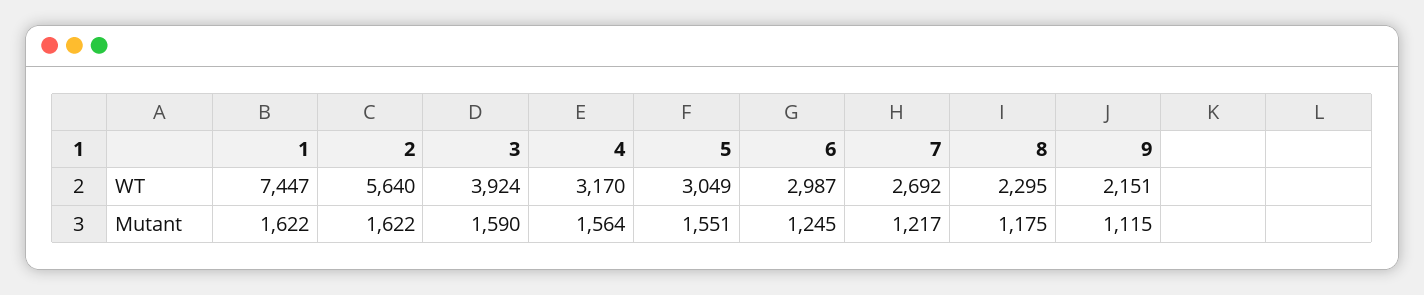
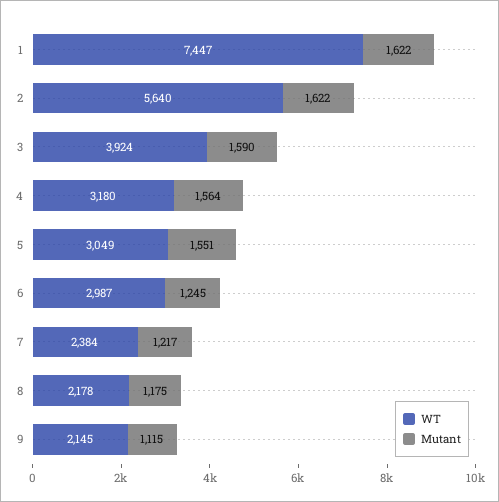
  {
    "WT": {
      "1": 7447,
      "2": 5640,
      "3": 3924,
-     "4": 3170,
+     "4": 3180,
      "5": 3049,
      "6": 2987,
-     "7": 2692,
+     "7": 2384,
-     "8": 2295,
+     "8": 2178,
-     "9": 2151
+     "9": 2145
    },
    "Mutant": {
      "1": 1622,
      "2": 1622,
      "3": 1590,
      "4": 1564,
      "5": 1551,
      "6": 1245,
      "7": 1217,
      "8": 1175,
      "9": 1115
    }
  }

